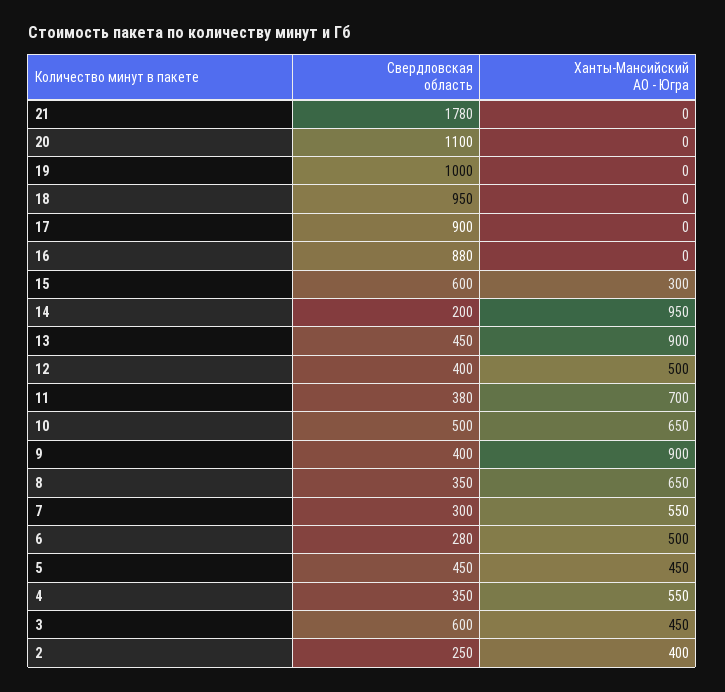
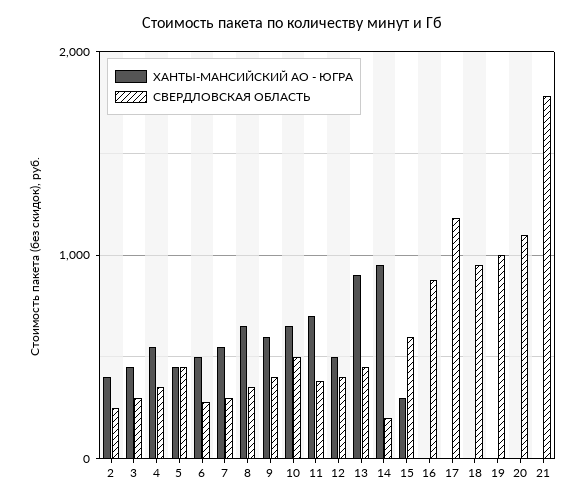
  {
    "Свердловская область": {
      "21": 1780,
      "20": 1100,
      "19": 1000,
      "18": 950,
-     "17": 900,
+     "17": 1200,
      "16": 880,
      "15": 600,
      "14": 200,
      "13": 450,
      "12": 400,
      "11": 380,
      "10": 500,
      "9": 400,
      "8": 350,
      "7": 300,
      "6": 280,
      "5": 450,
      "4": 350,
-     "3": 600,
+     "3": 300,
      "2": 250
    },
    "Ханты-Мансийский АО - Югра": {
      "21": 0,
      "20": 0,
      "19": 0,
      "18": 0,
      "17": 0,
      "16": 0,
      "15": 300,
      "14": 950,
      "13": 900,
      "12": 500,
      "11": 700,
      "10": 650,
-     "9": 900,
+     "9": 600,
      "8": 650,
      "7": 550,
      "6": 500,
      "5": 450,
      "4": 550,
      "3": 450,
      "2": 400
    }
  }

